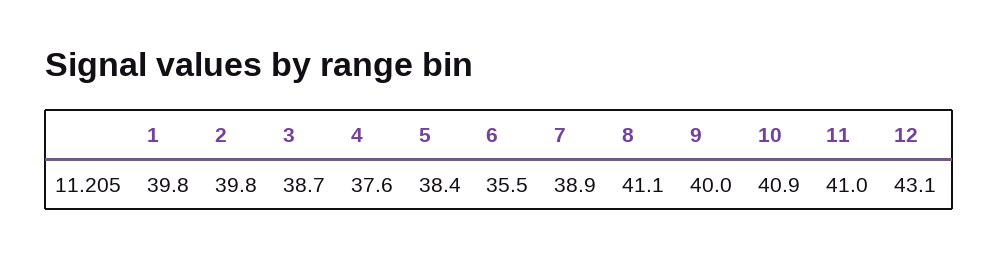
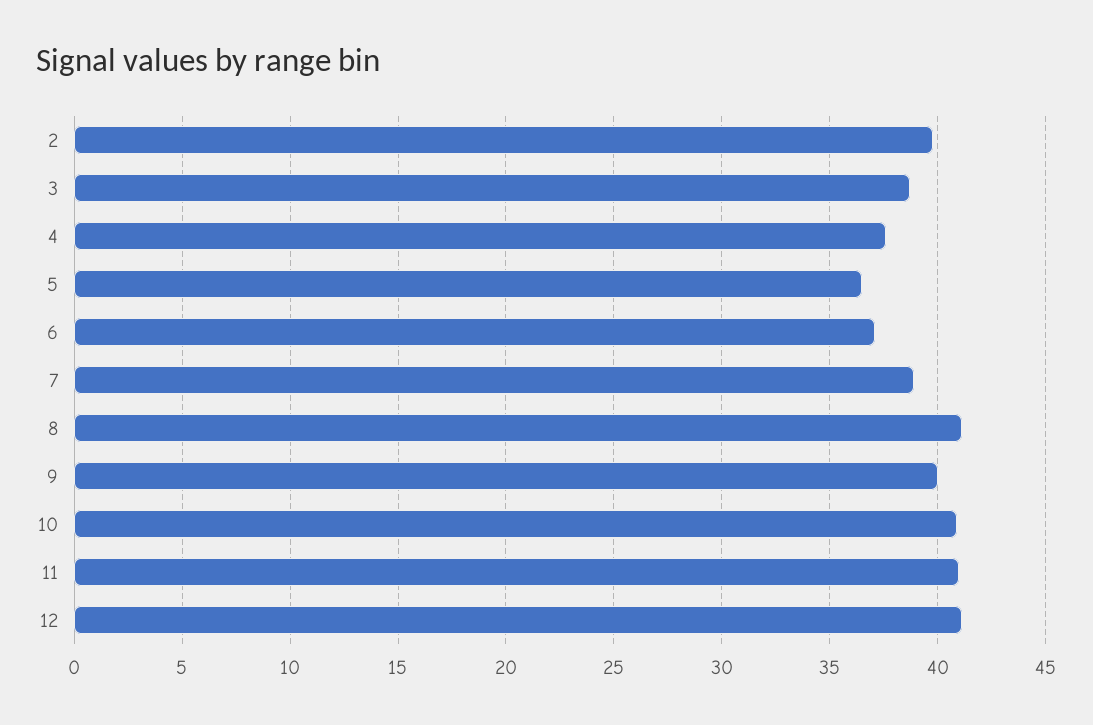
  {
-   "1": 39.8,
    "2": 39.8,
    "3": 38.7,
    "4": 37.6,
-   "5": 38.4,
+   "5": 36.5,
-   "6": 35.5,
+   "6": 37,
    "7": 38.9,
    "8": 41.1,
    "9": 40,
    "10": 40.9,
    "11": 41,
-   "12": 43.1
+   "12": 41
  }

